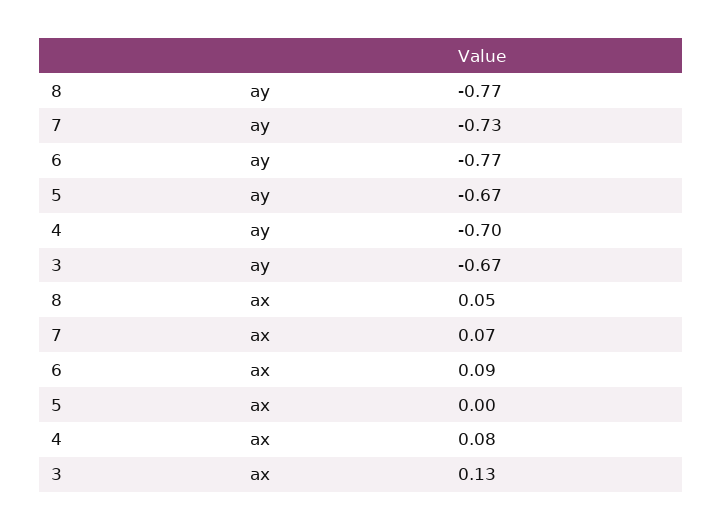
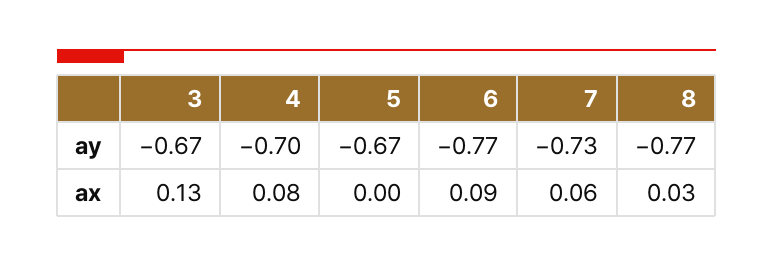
  {
    "8": {
      "ay": -0.77,
-     "ax": 0.05
+     "ax": 0.03
    },
    "7": {
      "ay": -0.73,
-     "ax": 0.07
+     "ax": 0.06
    },
    "6": {
      "ay": -0.77,
      "ax": 0.09
    },
    "5": {
      "ay": -0.67,
      "ax": 0
    },
    "4": {
      "ay": -0.7,
      "ax": 0.08
    },
    "3": {
      "ay": -0.67,
      "ax": 0.13
    }
  }

